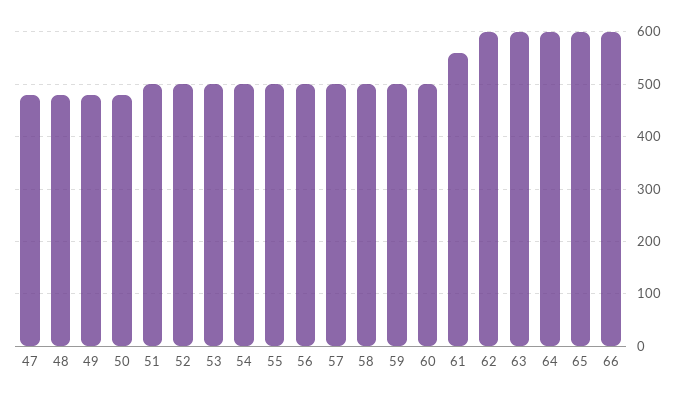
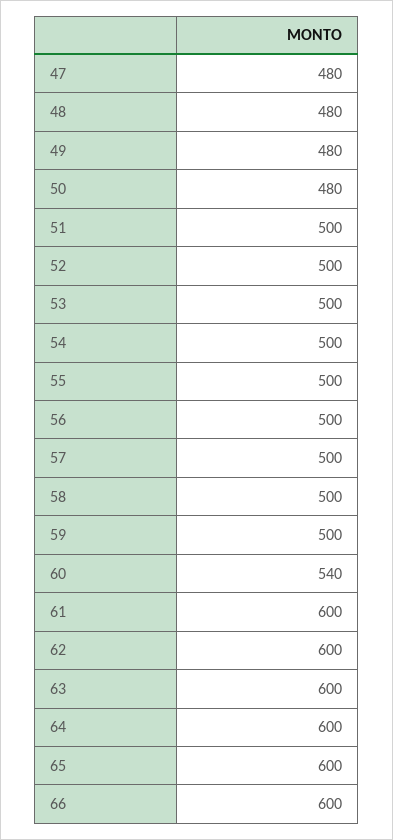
  {
    "47": 480,
    "48": 480,
    "49": 480,
    "50": 480,
    "51": 500,
    "52": 500,
    "53": 500,
    "54": 500,
    "55": 500,
    "56": 500,
    "57": 500,
    "58": 500,
    "59": 500,
-   "60": 500,
+   "60": 540,
-   "61": 560,
+   "61": 600,
    "62": 600,
    "63": 600,
    "64": 600,
    "65": 600,
    "66": 600
  }

